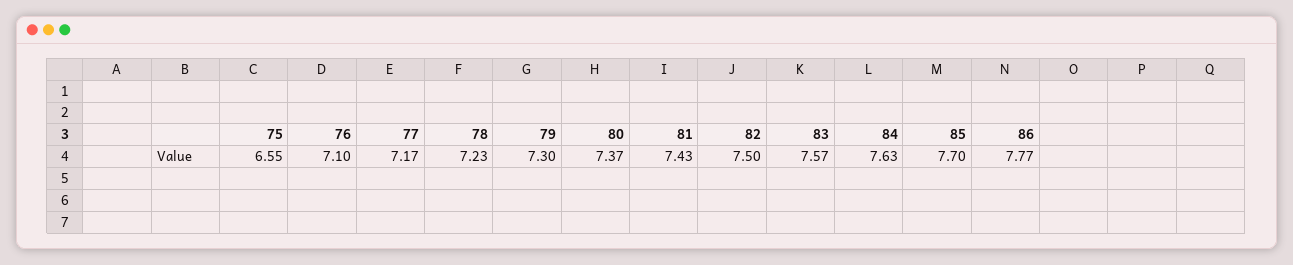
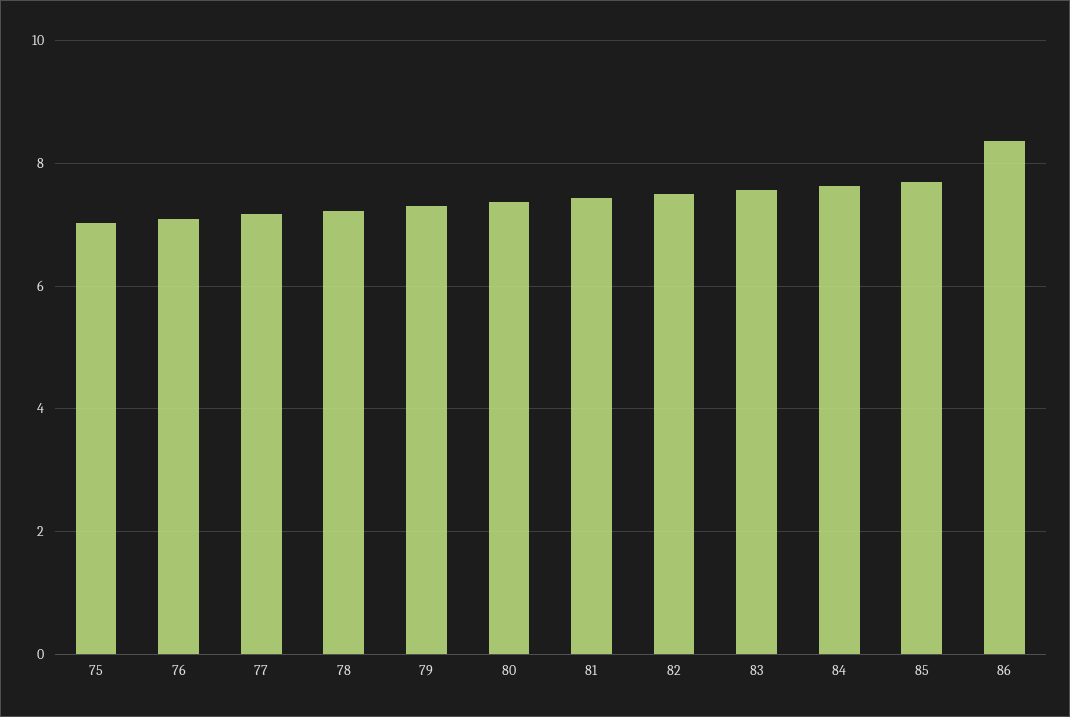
  {
-   "75": 6.55,
+   "75": 7,
    "76": 7.1,
    "77": 7.17,
    "78": 7.23,
    "79": 7.3,
    "80": 7.37,
    "81": 7.43,
    "82": 7.5,
    "83": 7.57,
    "84": 7.63,
    "85": 7.7,
-   "86": 7.77
+   "86": 8.4
  }

